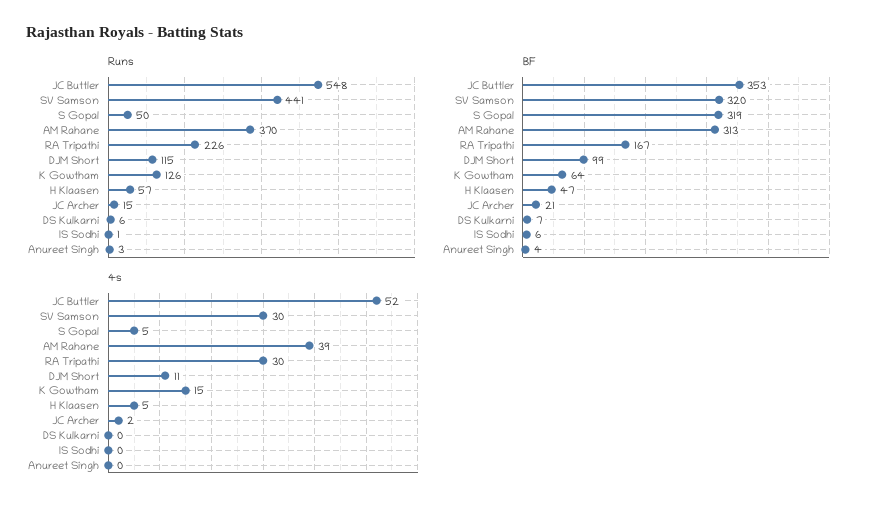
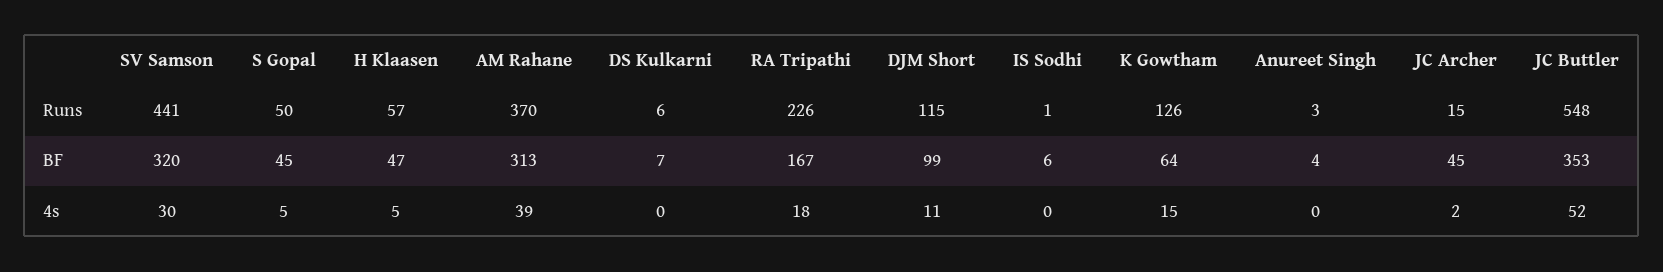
  {
    "Runs": {
      "JC Buttler": 548,
      "SV Samson": 441,
      "S Gopal": 50,
      "AM Rahane": 370,
      "RA Tripathi": 226,
      "DJM Short": 115,
      "K Gowtham": 126,
      "H Klaasen": 57,
      "JC Archer": 15,
      "DS Kulkarni": 6,
      "IS Sodhi": 1,
      "Anureet Singh": 3
    },
    "BF": {
      "JC Buttler": 353,
      "SV Samson": 320,
-     "S Gopal": 319,
+     "S Gopal": 45,
      "AM Rahane": 313,
      "RA Tripathi": 167,
      "DJM Short": 99,
      "K Gowtham": 64,
      "H Klaasen": 47,
-     "JC Archer": 21,
+     "JC Archer": 45,
      "DS Kulkarni": 7,
      "IS Sodhi": 6,
      "Anureet Singh": 4
    },
    "4s": {
      "JC Buttler": 52,
      "SV Samson": 30,
      "S Gopal": 5,
      "AM Rahane": 39,
-     "RA Tripathi": 30,
+     "RA Tripathi": 18,
      "DJM Short": 11,
      "K Gowtham": 15,
      "H Klaasen": 5,
      "JC Archer": 2,
      "DS Kulkarni": 0,
      "IS Sodhi": 0,
      "Anureet Singh": 0
    }
  }

